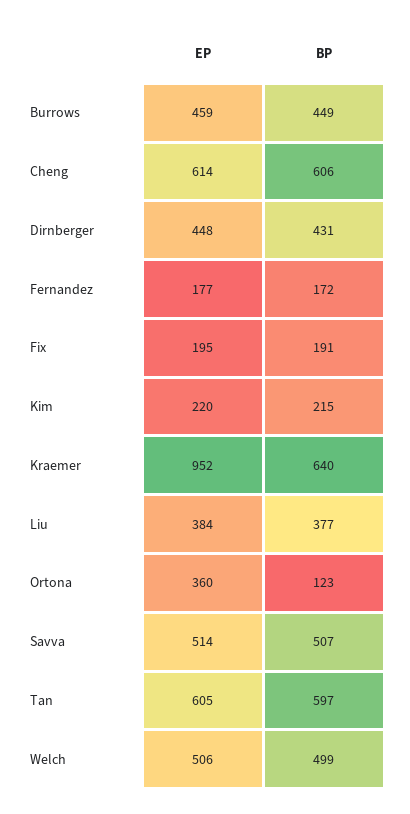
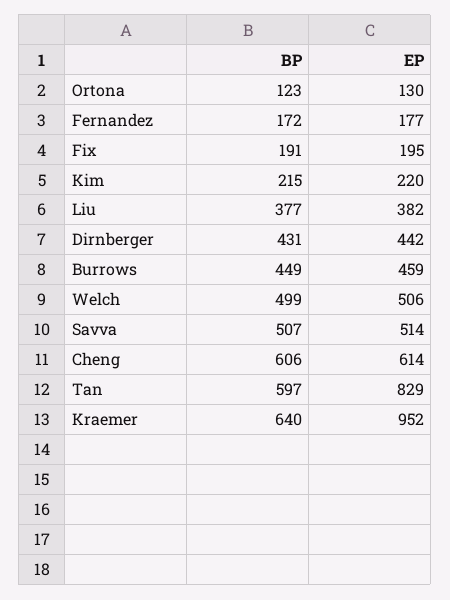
  {
    "EP": {
      "Burrows": 459,
      "Cheng": 614,
-     "Dirnberger": 448,
+     "Dirnberger": 442,
      "Fernandez": 177,
      "Fix": 195,
      "Kim": 220,
      "Kraemer": 952,
-     "Liu": 384,
+     "Liu": 382,
-     "Ortona": 360,
+     "Ortona": 130,
      "Savva": 514,
-     "Tan": 605,
+     "Tan": 829,
      "Welch": 506
    },
    "BP": {
      "Burrows": 449,
      "Cheng": 606,
      "Dirnberger": 431,
      "Fernandez": 172,
      "Fix": 191,
      "Kim": 215,
      "Kraemer": 640,
      "Liu": 377,
      "Ortona": 123,
      "Savva": 507,
      "Tan": 597,
      "Welch": 499
    }
  }

